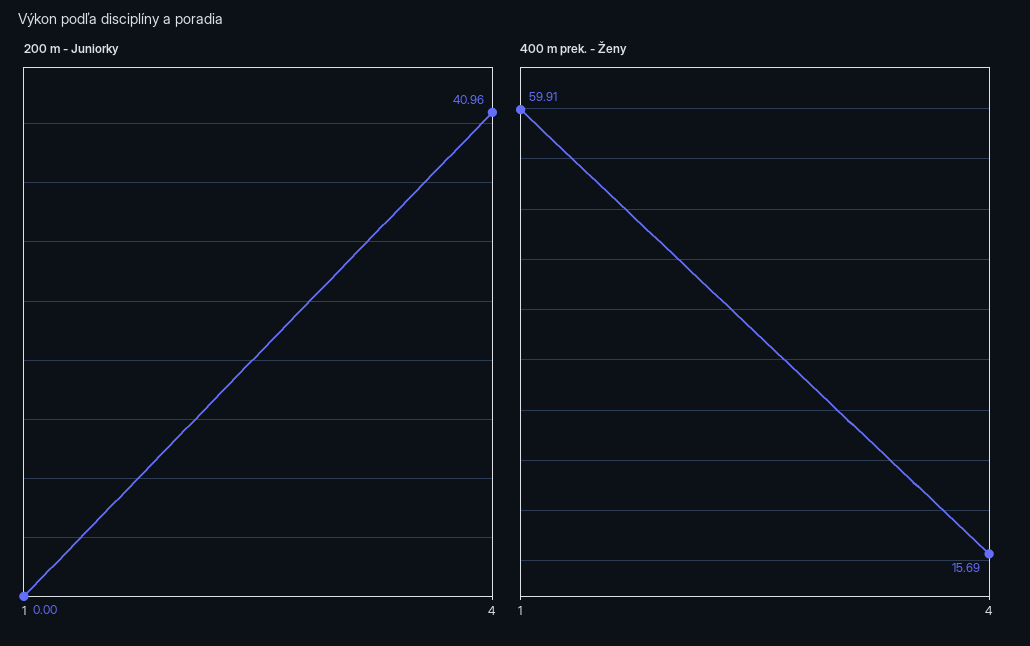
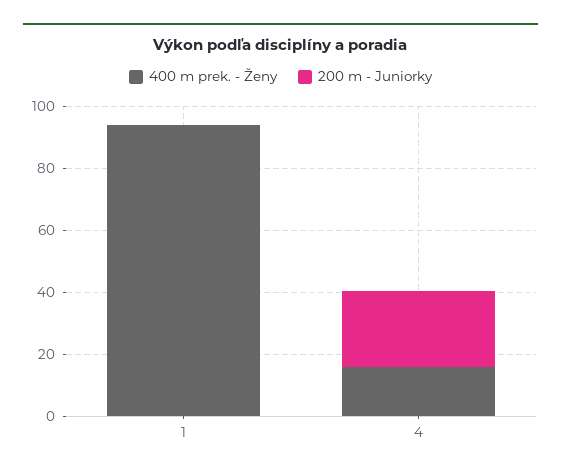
  {
    "200 m - Juniorky": {
      "1": 0,
-     "4": 40.96
+     "4": 25
    },
    "400 m prek. - Ženy": {
-     "1": 59.91,
+     "1": 95,
      "4": 15.69
    }
  }

